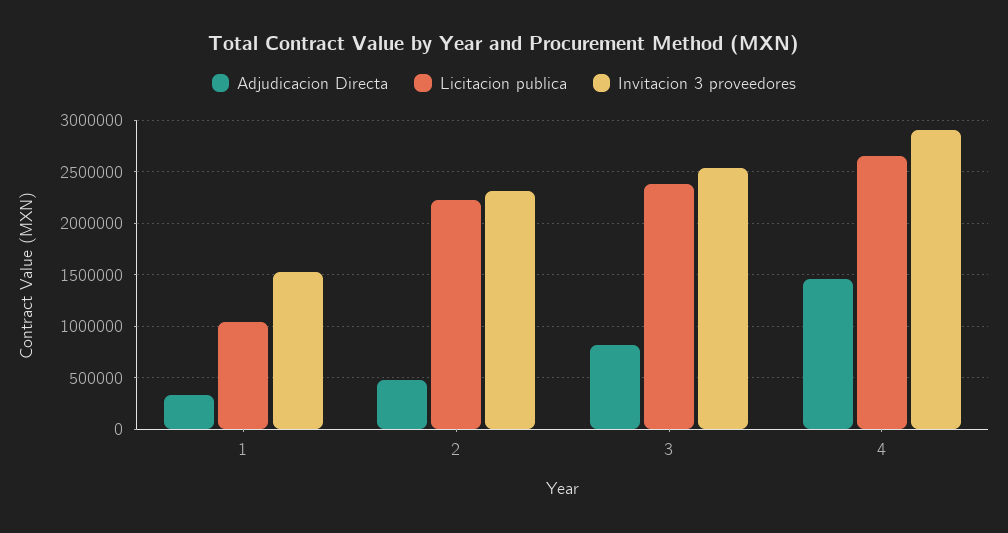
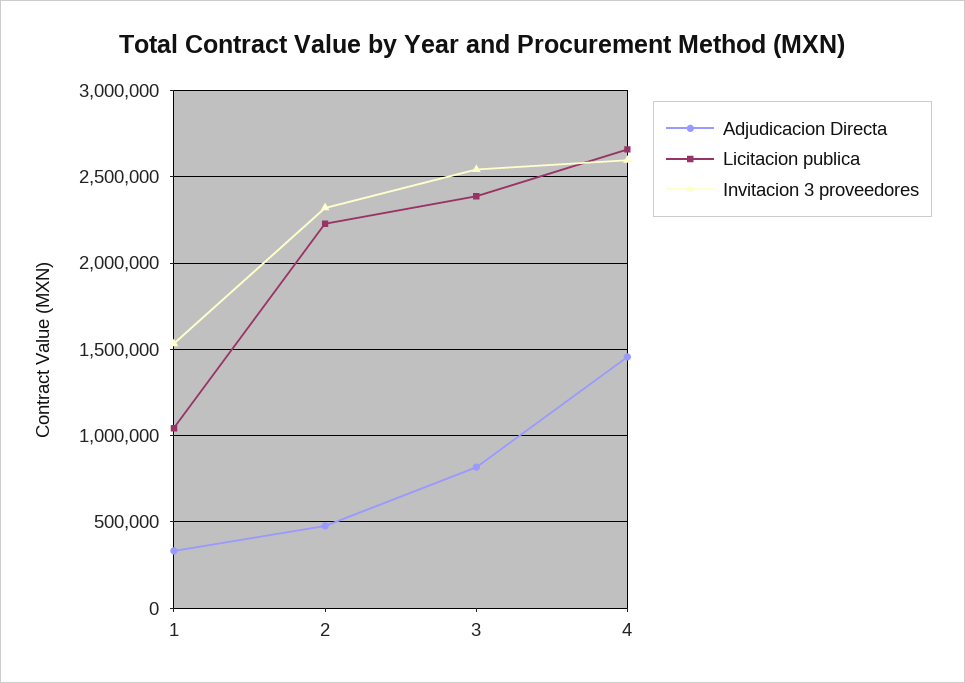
  {
    "Adjudicacion Directa": {
      "1": 350000,
      "2": 500000,
      "3": 800000,
      "4": 1450000
    },
    "Licitacion publica": {
      "1": 1050000,
      "2": 2250000,
      "3": 2400000,
      "4": 2650000
    },
    "Invitacion 3 proveedores": {
      "1": 1550000,
      "2": 2300000,
      "3": 2550000,
-     "4": 2900000
+     "4": 2600000
    }
  }

